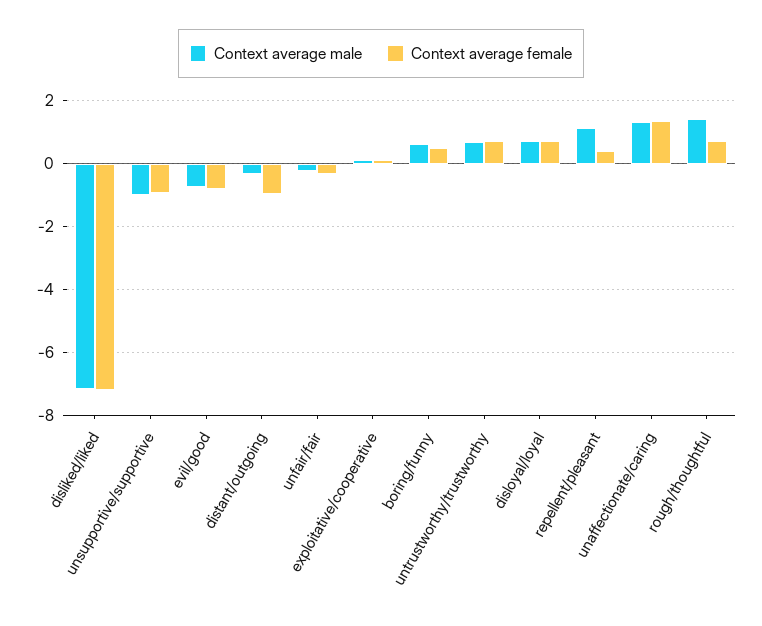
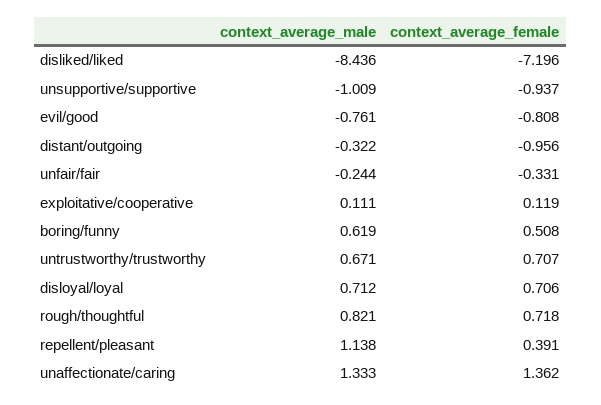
  {
    "Context average male": {
-     "disliked/liked": -7.2,
+     "disliked/liked": -8.436,
      "unsupportive/supportive": -1.009,
      "evil/good": -0.761,
      "distant/outgoing": -0.322,
      "unfair/fair": -0.244,
      "exploitative/cooperative": 0.111,
      "boring/funny": 0.619,
      "untrustworthy/trustworthy": 0.671,
      "disloyal/loyal": 0.712,
      "repellent/pleasant": 1.138,
      "unaffectionate/caring": 1.333,
-     "rough/thoughtful": 1.4
+     "rough/thoughtful": 0.821
    },
    "Context average female": {
      "disliked/liked": -7.196,
      "unsupportive/supportive": -0.937,
      "evil/good": -0.808,
      "distant/outgoing": -0.956,
      "unfair/fair": -0.331,
      "exploitative/cooperative": 0.119,
      "boring/funny": 0.508,
      "untrustworthy/trustworthy": 0.707,
      "disloyal/loyal": 0.706,
      "repellent/pleasant": 0.391,
      "unaffectionate/caring": 1.362,
      "rough/thoughtful": 0.718
    }
  }

